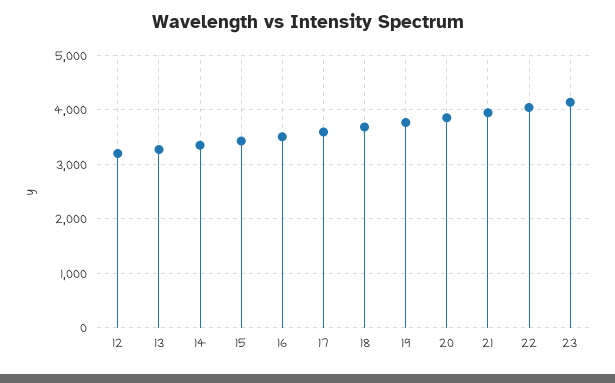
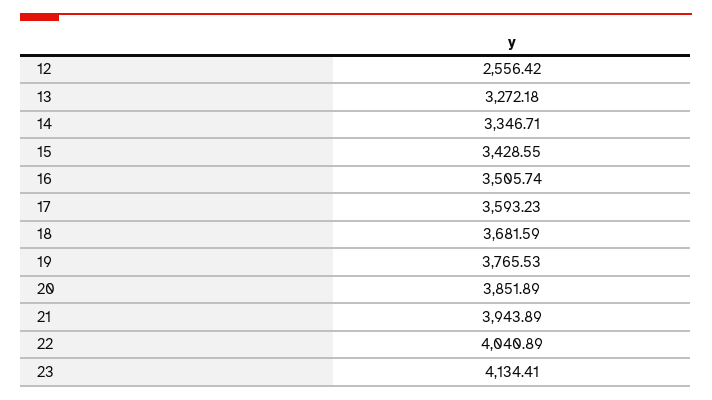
  {
-   "12": 3200,
+   "12": 2556.42,
    "13": 3272.18,
    "14": 3346.71,
    "15": 3428.55,
    "16": 3505.74,
    "17": 3593.23,
    "18": 3681.59,
    "19": 3765.53,
    "20": 3851.89,
    "21": 3943.89,
    "22": 4040.89,
    "23": 4134.41
  }

